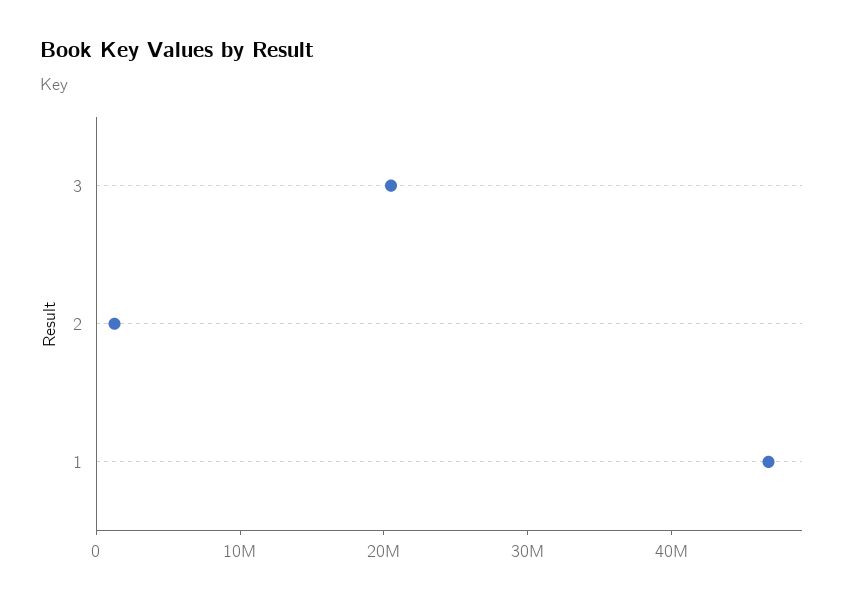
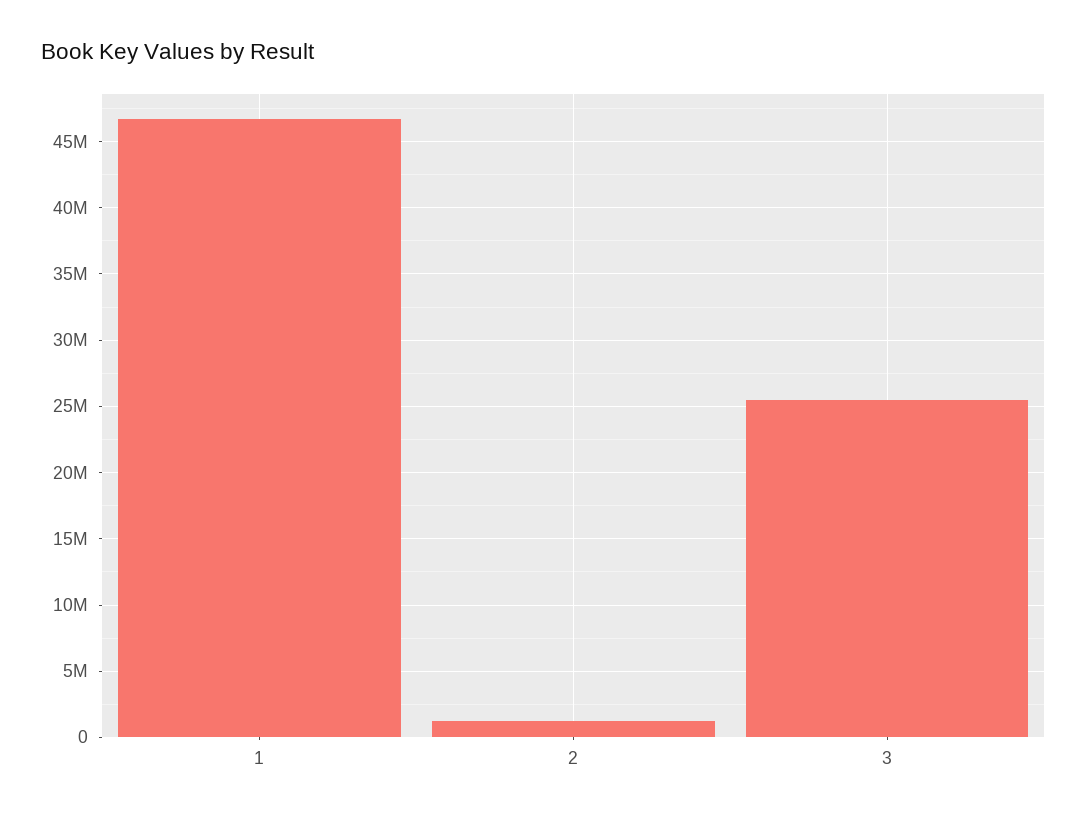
  {
-   "3": 20000000,
+   "3": 25500000,
    "2": 1500000,
    "1": 46500000
  }

